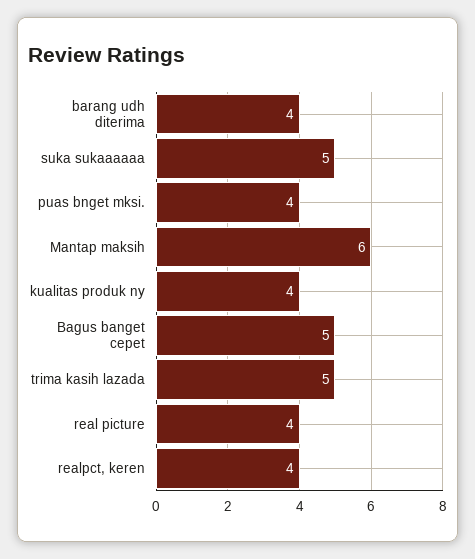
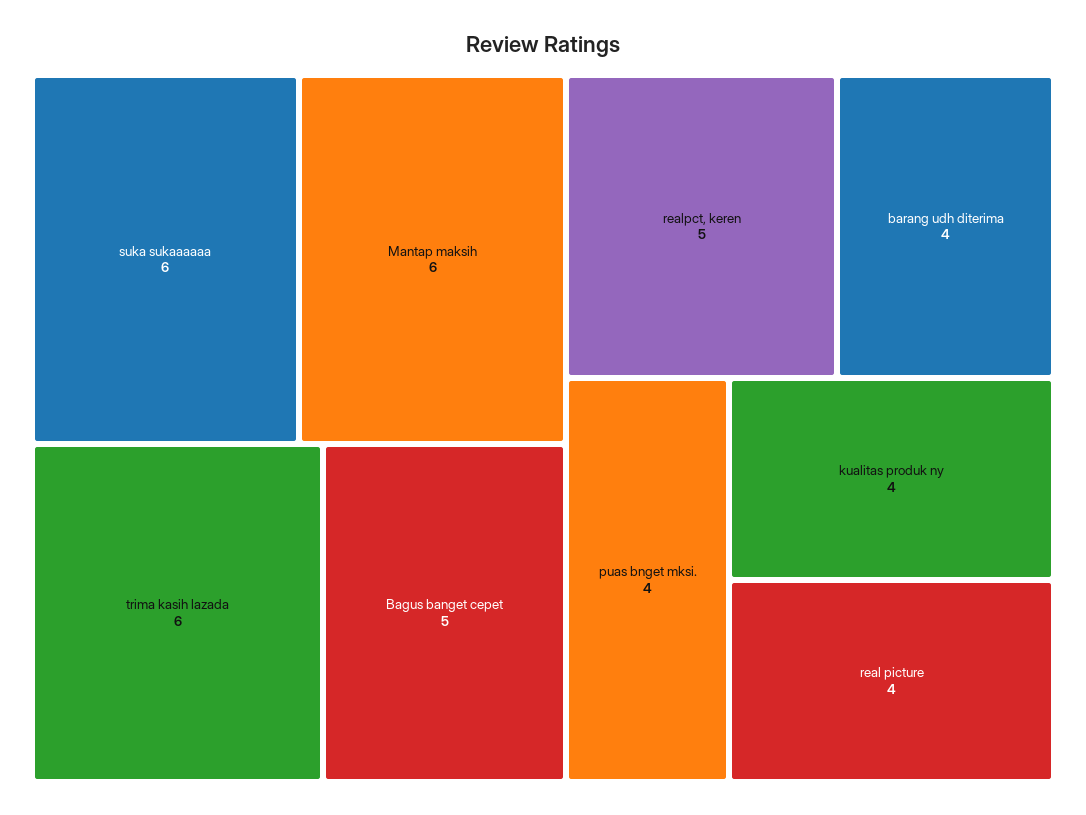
  {
    "barang udh diterima": 4,
-   "suka sukaaaaaa": 5,
+   "suka sukaaaaaa": 6,
    "puas bnget mksi.": 4,
    "Mantap maksih": 6,
    "kualitas produk ny": 4,
    "Bagus banget cepet": 5,
-   "trima kasih lazada": 5,
+   "trima kasih lazada": 6,
    "real picture": 4,
-   "realpct, keren": 4
+   "realpct, keren": 5
  }

